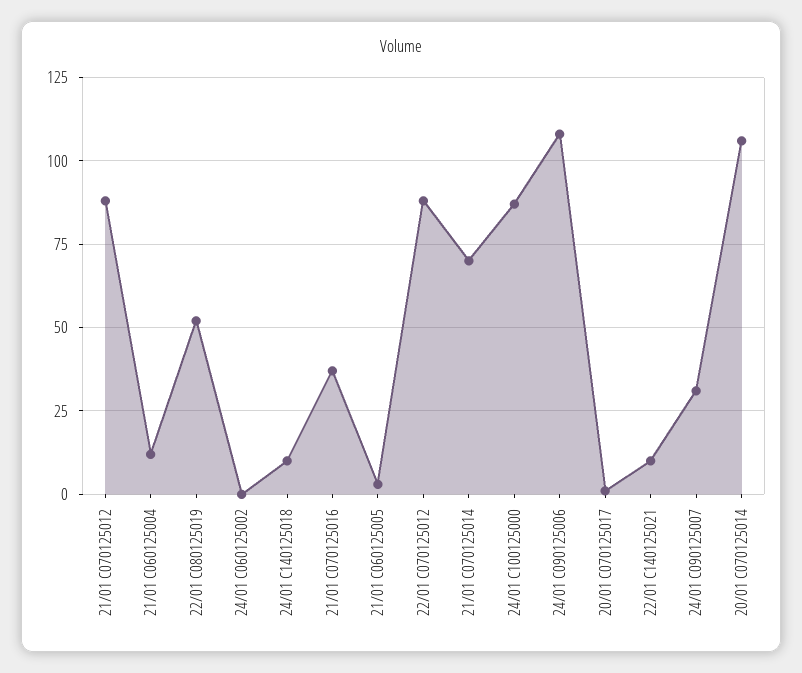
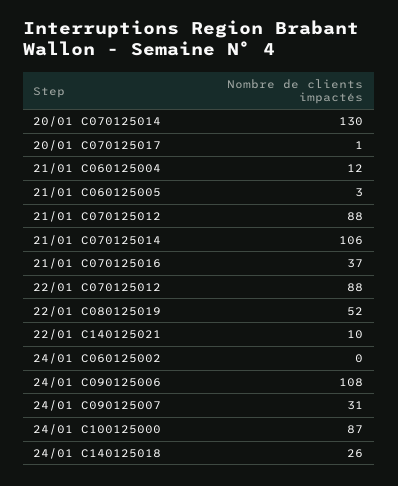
  {
    "21/01 C070125012": 88,
    "21/01 C060125004": 12,
    "22/01 C080125019": 52,
    "24/01 C060125002": 0,
-   "24/01 C140125018": 10,
+   "24/01 C140125018": 26,
    "21/01 C070125016": 37,
    "21/01 C060125005": 3,
    "22/01 C070125012": 88,
-   "21/01 C070125014": 70,
+   "21/01 C070125014": 106,
    "24/01 C100125000": 87,
    "24/01 C090125006": 108,
    "20/01 C070125017": 1,
    "22/01 C140125021": 10,
    "24/01 C090125007": 31,
-   "20/01 C070125014": 105
+   "20/01 C070125014": 130
  }

